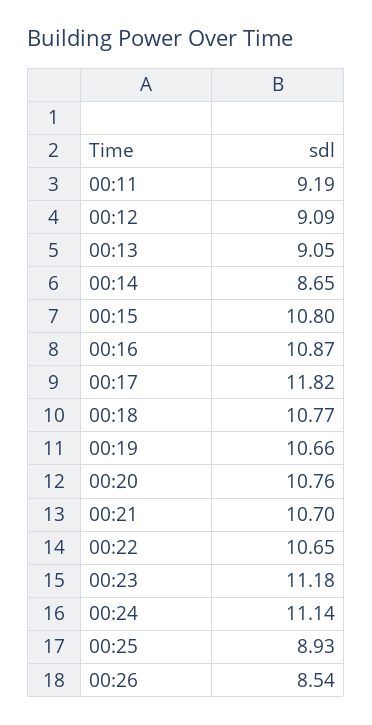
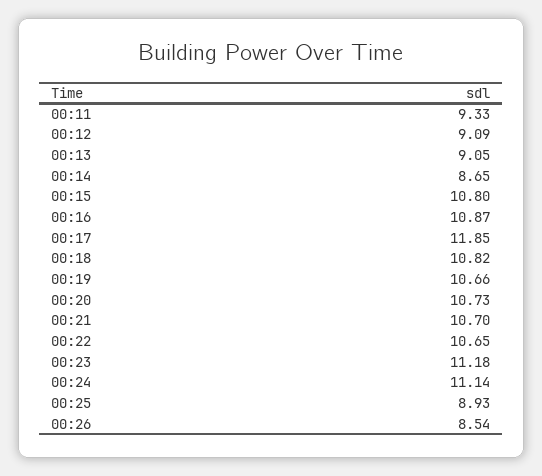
  {
-   "00:11": 9.19,
+   "00:11": 9.33,
    "00:12": 9.09,
    "00:13": 9.05,
    "00:14": 8.65,
    "00:15": 10.8,
    "00:16": 10.87,
-   "00:17": 11.82,
+   "00:17": 11.85,
-   "00:18": 10.77,
+   "00:18": 10.82,
    "00:19": 10.66,
-   "00:20": 10.76,
+   "00:20": 10.73,
    "00:21": 10.7,
    "00:22": 10.65,
    "00:23": 11.18,
    "00:24": 11.14,
    "00:25": 8.93,
    "00:26": 8.54
  }

